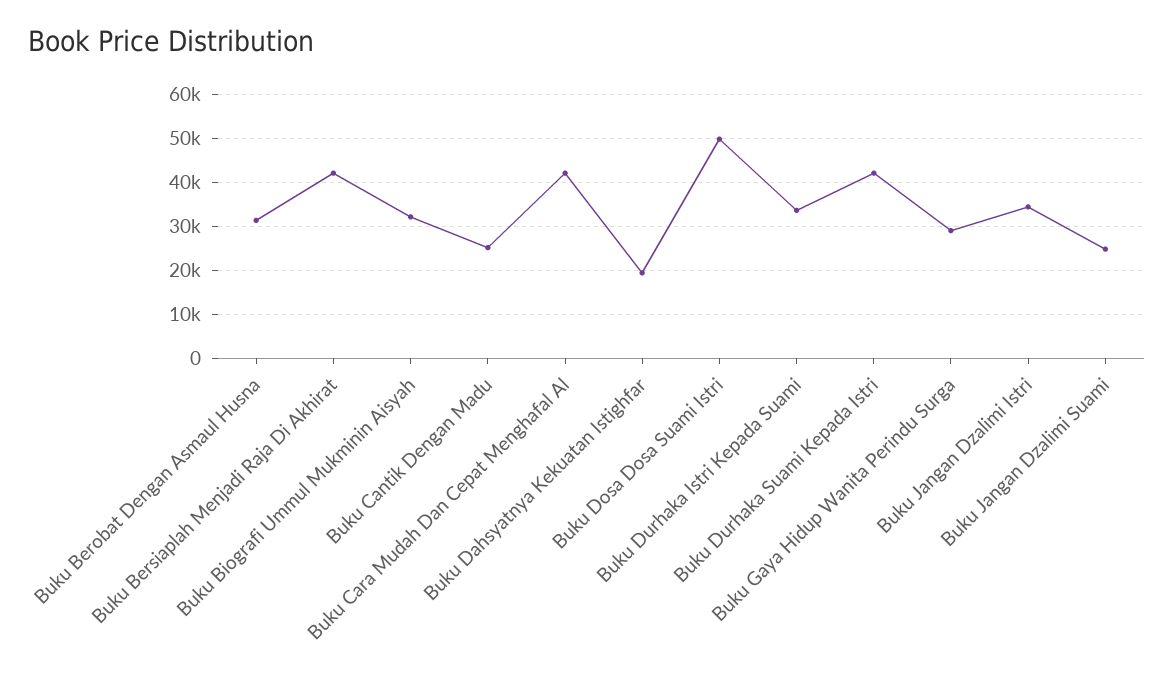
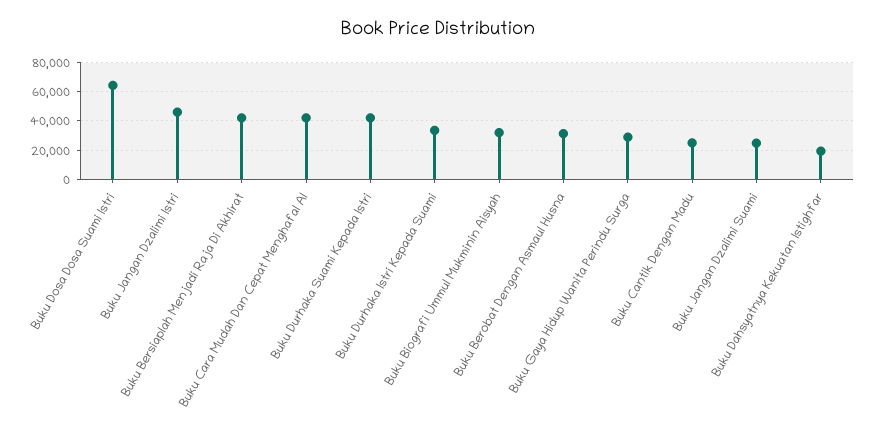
  {
    "Buku Berobat Dengan Asmaul Husna": 32000,
    "Buku Bersiaplah Menjadi Raja Di Akhirat": 42000,
    "Buku Biografi Ummul Mukminin Aisyah": 32000,
    "Buku Cantik Dengan Madu": 26000,
    "Buku Cara Mudah Dan Cepat Menghafal Al": 42000,
    "Buku Dahsyatnya Kekuatan Istighfar": 20000,
-   "Buku Dosa Dosa Suami Istri": 50000,
+   "Buku Dosa Dosa Suami Istri": 65000,
    "Buku Durhaka Istri Kepada Suami": 34000,
    "Buku Durhaka Suami Kepada Istri": 42000,
    "Buku Gaya Hidup Wanita Perindu Surga": 30000,
-   "Buku Jangan Dzalimi Istri": 34000,
+   "Buku Jangan Dzalimi Istri": 45000,
    "Buku Jangan Dzalimi Suami": 24000
  }

